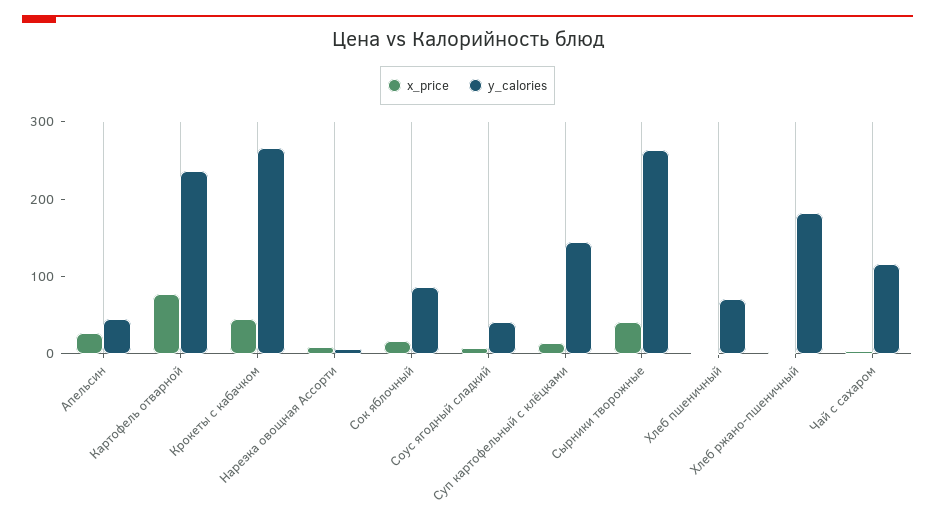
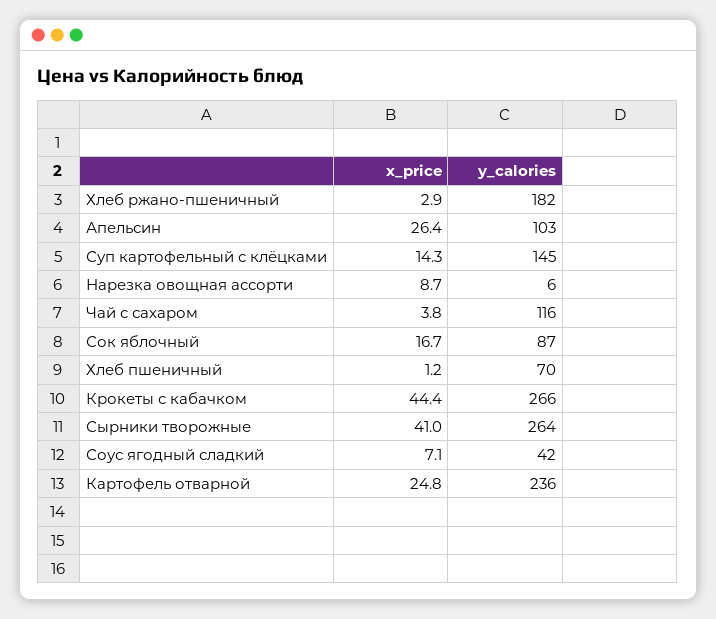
  {
    "x_price": {
      "Апельсин": 26.4,
-     "Картофель отварной": 80,
+     "Картофель отварной": 24.8,
      "Крокеты с кабачком": 44.4,
      "Нарезка овощная Ассорти": 8.7,
      "Сок яблочный": 16.7,
      "Соус ягодный сладкий": 7.1,
      "Суп картофельный с клёцками": 14.3,
      "Сырники творожные": 41,
      "Хлеб пшеничный": 1.2,
      "Хлеб ржано-пшеничный": 2.9,
      "Чай с сахаром": 3.8
    },
    "y_calories": {
-     "Апельсин": 40,
+     "Апельсин": 103,
      "Картофель отварной": 236,
      "Крокеты с кабачком": 266,
      "Нарезка овощная Ассорти": 6,
      "Сок яблочный": 87,
      "Соус ягодный сладкий": 42,
      "Суп картофельный с клёцками": 145,
      "Сырники творожные": 264,
      "Хлеб пшеничный": 70,
      "Хлеб ржано-пшеничный": 182,
      "Чай с сахаром": 116
    }
  }

